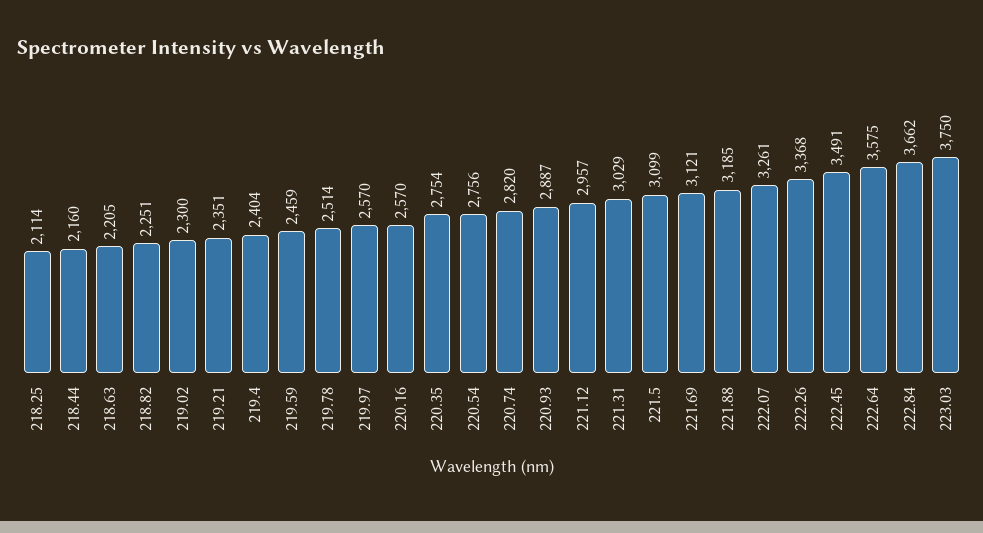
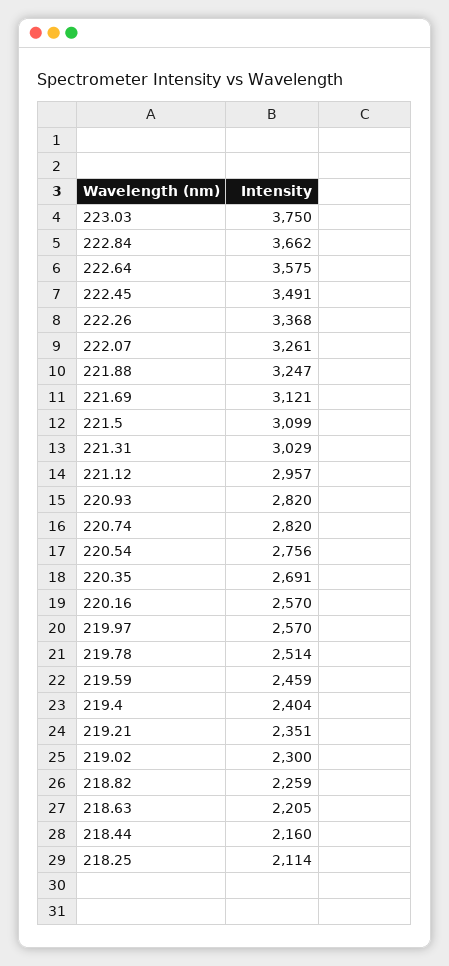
  {
    "218.25": 2114,
    "218.44": 2160,
    "218.63": 2205,
-   "218.82": 2251,
+   "218.82": 2259,
    "219.02": 2300,
    "219.21": 2351,
    "219.4": 2404,
    "219.59": 2459,
    "219.78": 2514,
    "219.97": 2570,
    "220.16": 2570,
-   "220.35": 2754,
+   "220.35": 2691,
    "220.54": 2756,
    "220.74": 2820,
-   "220.93": 2887,
+   "220.93": 2820,
    "221.12": 2957,
    "221.31": 3029,
    "221.5": 3099,
    "221.69": 3121,
-   "221.88": 3185,
+   "221.88": 3247,
    "222.07": 3261,
    "222.26": 3368,
    "222.45": 3491,
    "222.64": 3575,
    "222.84": 3662,
    "223.03": 3750
  }

